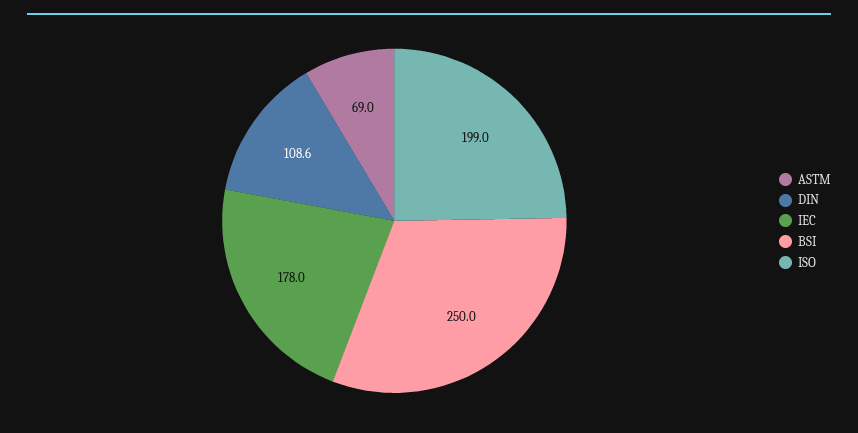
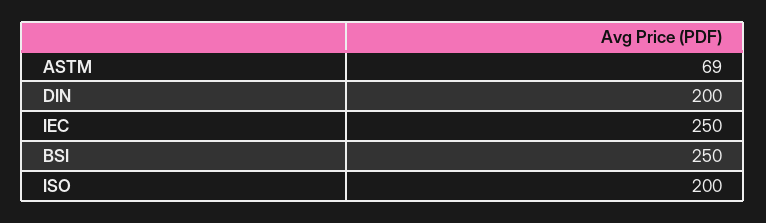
  {
    "ASTM": 69,
-   "DIN": 108.6,
+   "DIN": 200,
-   "IEC": 178,
+   "IEC": 250,
    "BSI": 250,
-   "ISO": 199
+   "ISO": 200
  }

